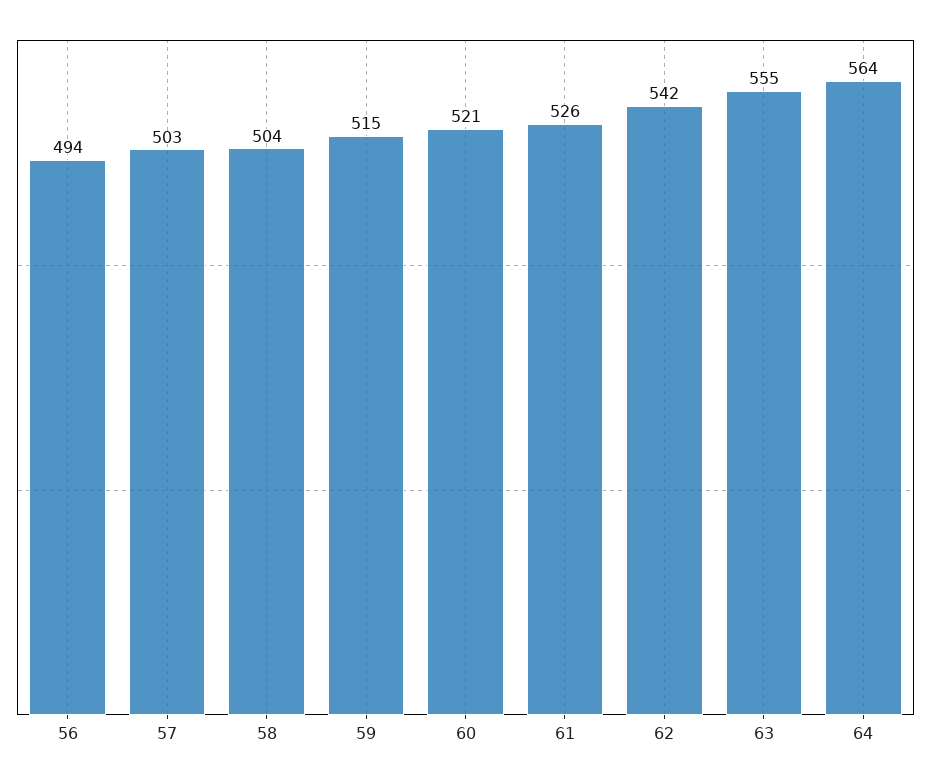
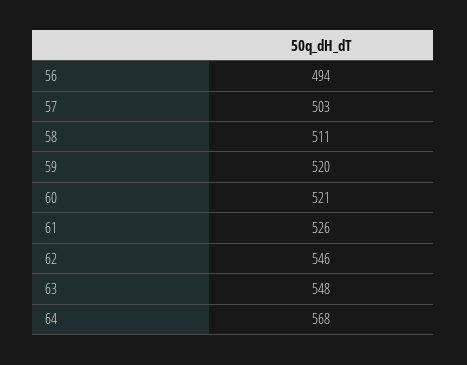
  {
    "56": 494,
    "57": 503,
-   "58": 504,
+   "58": 511,
-   "59": 515,
+   "59": 520,
    "60": 521,
    "61": 526,
-   "62": 542,
+   "62": 546,
-   "63": 555,
+   "63": 548,
-   "64": 564
+   "64": 568
  }

